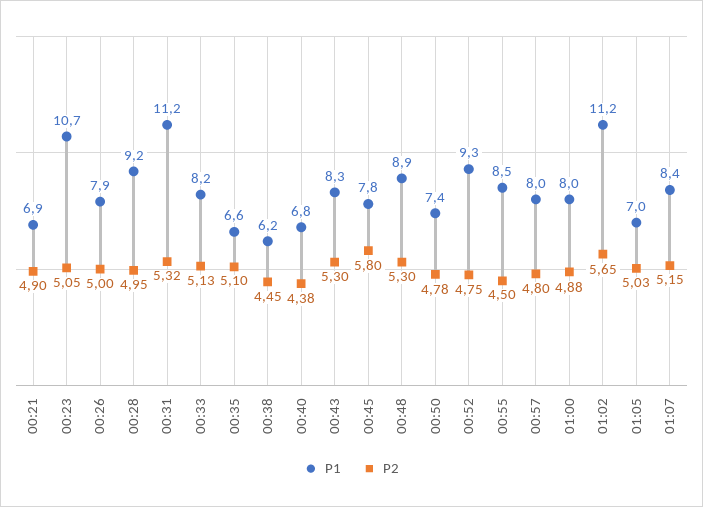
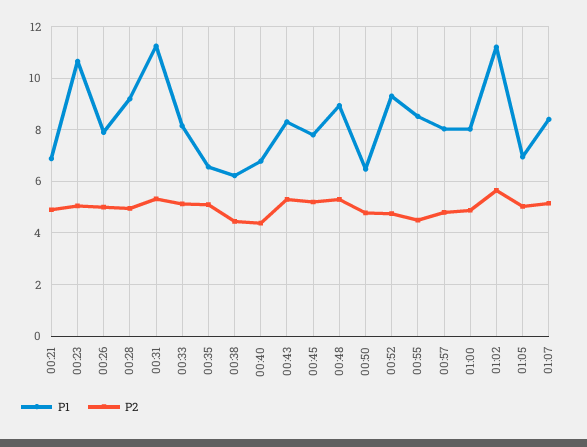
  {
    "P1": {
      "00:21": 6.9,
      "00:23": 10.7,
      "00:26": 7.9,
      "00:28": 9.2,
      "00:31": 11.2,
      "00:33": 8.2,
      "00:35": 6.6,
      "00:38": 6.2,
      "00:40": 6.8,
      "00:43": 8.3,
      "00:45": 7.8,
      "00:48": 8.9,
-     "00:50": 7.4,
+     "00:50": 6.5,
      "00:52": 9.3,
      "00:55": 8.5,
      "00:57": 8,
      "01:00": 8,
      "01:02": 11.2,
      "01:05": 7,
      "01:07": 8.4
    },
    "P2": {
      "00:21": 4.9,
      "00:23": 5.05,
      "00:26": 5,
      "00:28": 4.95,
      "00:31": 5.32,
      "00:33": 5.13,
      "00:35": 5.1,
      "00:38": 4.45,
      "00:40": 4.38,
      "00:43": 5.3,
-     "00:45": 5.8,
+     "00:45": 5.25,
      "00:48": 5.3,
      "00:50": 4.78,
      "00:52": 4.75,
      "00:55": 4.5,
      "00:57": 4.8,
      "01:00": 4.88,
      "01:02": 5.65,
      "01:05": 5.03,
      "01:07": 5.15
    }
  }

